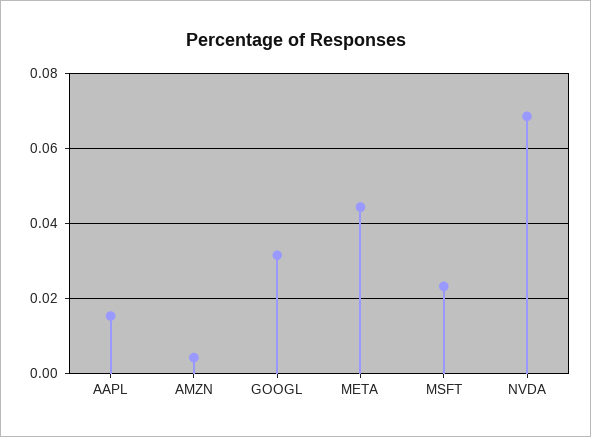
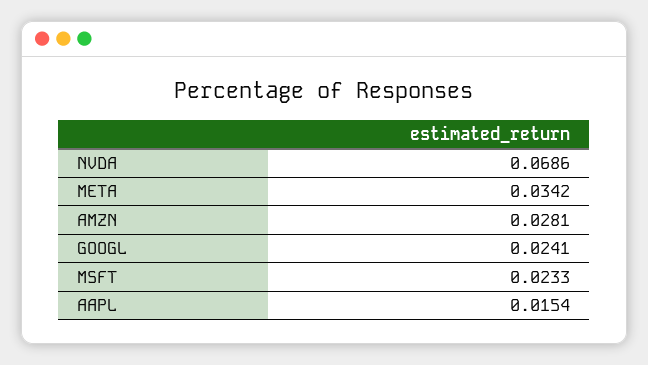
  {
    "AAPL": 0.0154,
-   "AMZN": 0.004,
+   "AMZN": 0.0281,
-   "GOOGL": 0.032,
+   "GOOGL": 0.0241,
-   "META": 0.044,
+   "META": 0.0342,
    "MSFT": 0.0233,
    "NVDA": 0.0686
  }

